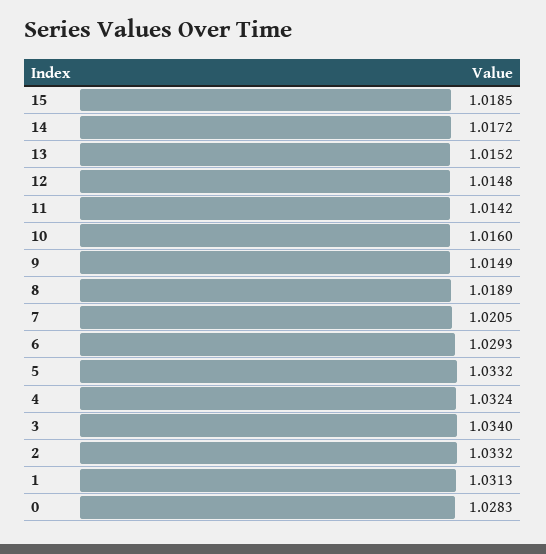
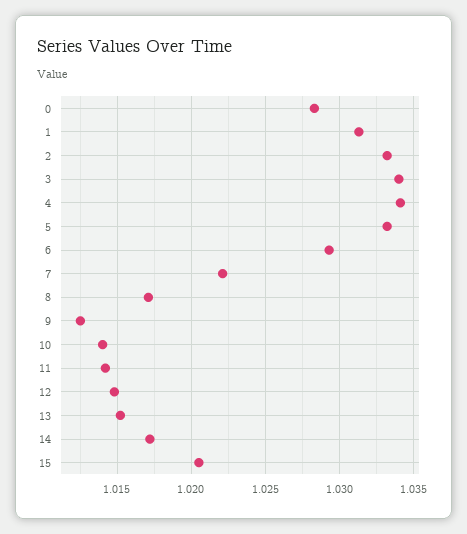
  {
-   "15": 1.0185,
+   "15": 1.0205,
    "14": 1.0172,
    "13": 1.0152,
    "12": 1.0148,
    "11": 1.0142,
-   "10": 1.016,
+   "10": 1.014,
-   "9": 1.0149,
+   "9": 1.0125,
-   "8": 1.0189,
+   "8": 1.017,
-   "7": 1.0205,
+   "7": 1.022,
    "6": 1.0293,
    "5": 1.0332,
-   "4": 1.0324,
+   "4": 1.034,
    "3": 1.034,
    "2": 1.0332,
    "1": 1.0313,
    "0": 1.0283
  }

